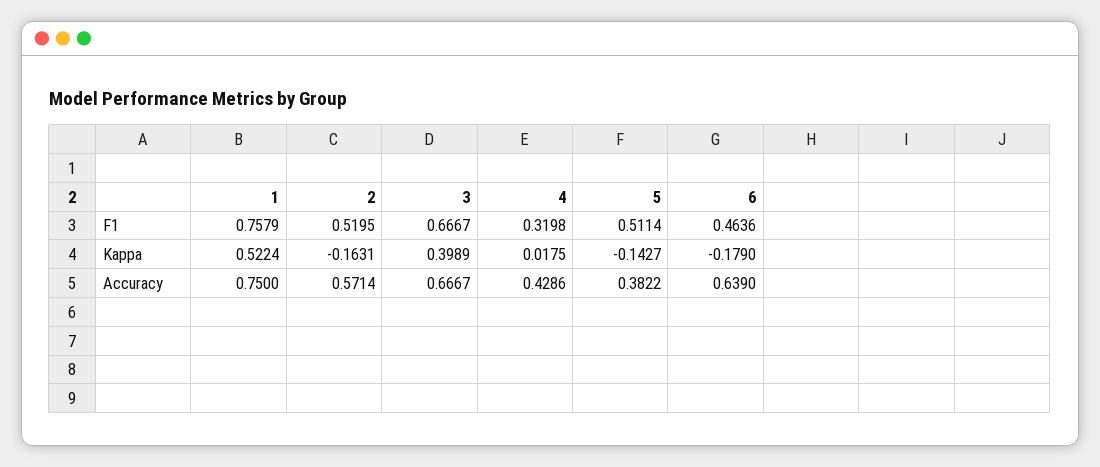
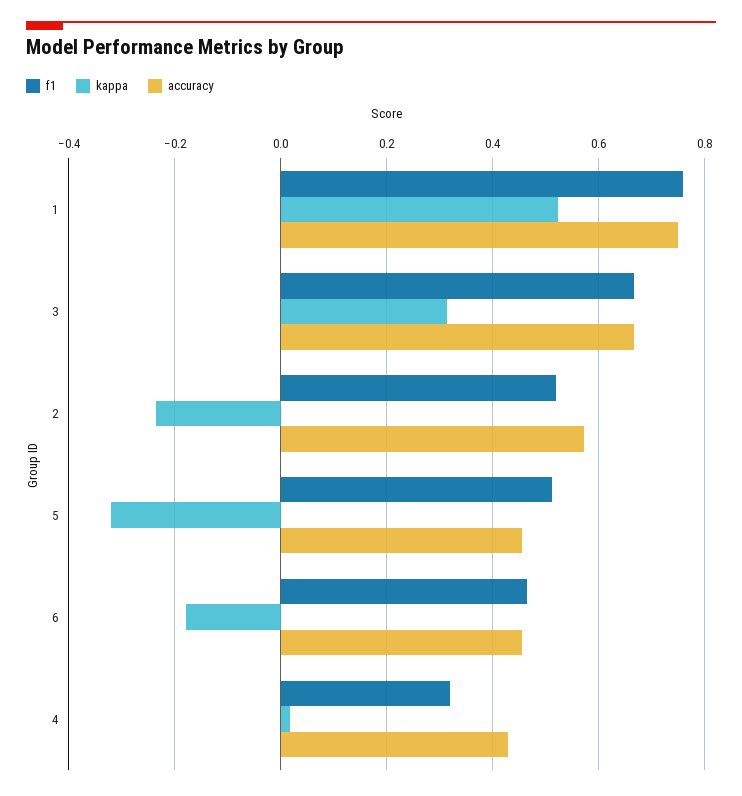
  {
    "F1": {
      "1": 0.7579,
      "2": 0.5195,
      "3": 0.6667,
      "4": 0.3198,
      "5": 0.5114,
      "6": 0.4636
    },
    "Kappa": {
      "1": 0.5224,
-     "2": -0.1631,
+     "2": -0.24,
-     "3": 0.3989,
+     "3": 0.32,
      "4": 0.0175,
-     "5": -0.1427,
+     "5": -0.32,
      "6": -0.179
    },
    "Accuracy": {
      "1": 0.75,
      "2": 0.5714,
      "3": 0.6667,
      "4": 0.4286,
-     "5": 0.3822,
+     "5": 0.46,
-     "6": 0.639
+     "6": 0.46
    }
  }

